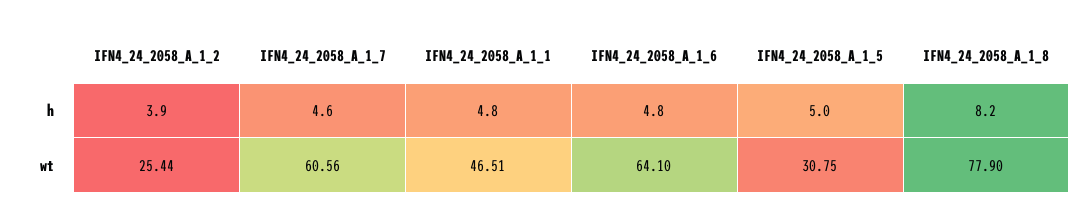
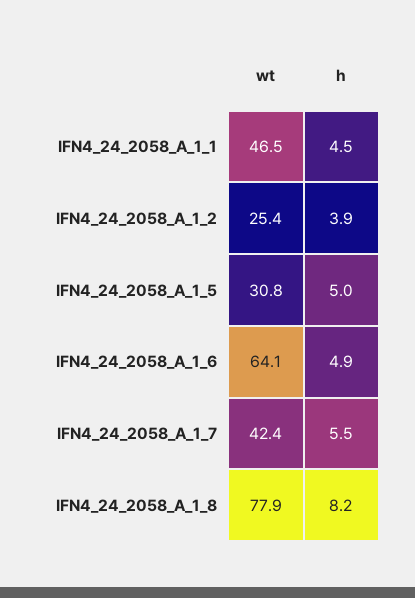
  {
    "IFN4_24_2058_A_1_2": {
      "h": 3.9,
      "wt": 25.44
    },
    "IFN4_24_2058_A_1_7": {
-     "h": 4.6,
+     "h": 5.5,
-     "wt": 60.56
+     "wt": 42.4
    },
    "IFN4_24_2058_A_1_1": {
-     "h": 4.8,
+     "h": 4.5,
      "wt": 46.51
    },
    "IFN4_24_2058_A_1_6": {
-     "h": 4.8,
+     "h": 4.9,
      "wt": 64.1
    },
    "IFN4_24_2058_A_1_5": {
      "h": 5,
      "wt": 30.75
    },
    "IFN4_24_2058_A_1_8": {
      "h": 8.2,
      "wt": 77.9
    }
  }

